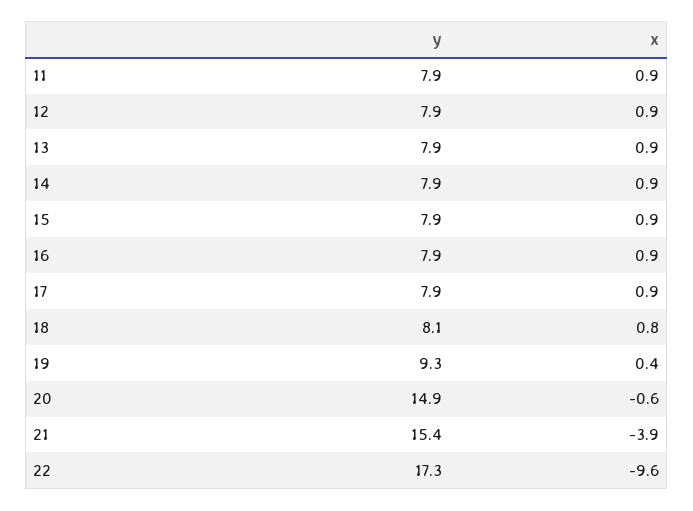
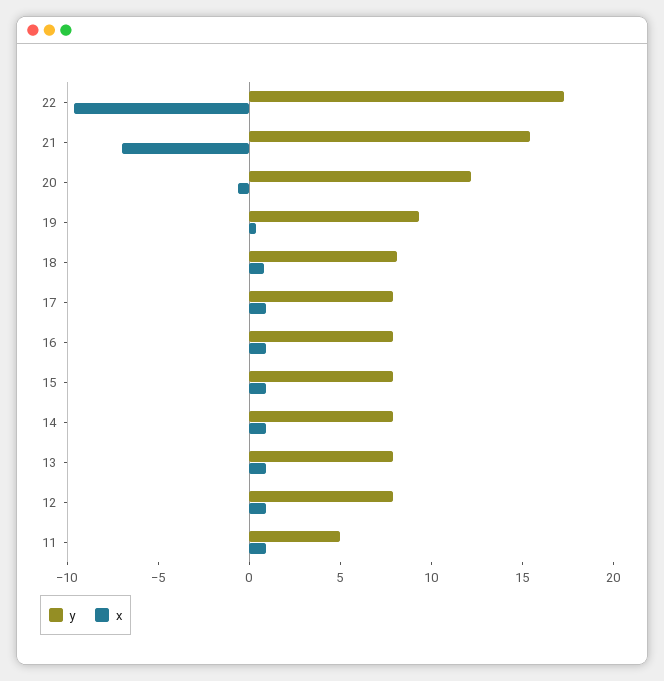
  {
    "y": {
-     "11": 7.9,
+     "11": 5,
      "12": 7.9,
      "13": 7.9,
      "14": 7.9,
      "15": 7.9,
      "16": 7.9,
      "17": 7.9,
      "18": 8.1,
      "19": 9.3,
-     "20": 14.9,
+     "20": 12,
      "21": 15.4,
      "22": 17.3
    },
    "x": {
      "11": 0.9,
      "12": 0.9,
      "13": 0.9,
      "14": 0.9,
      "15": 0.9,
      "16": 0.9,
      "17": 0.9,
      "18": 0.8,
      "19": 0.4,
      "20": -0.6,
-     "21": -3.9,
+     "21": -7,
      "22": -9.6
    }
  }

